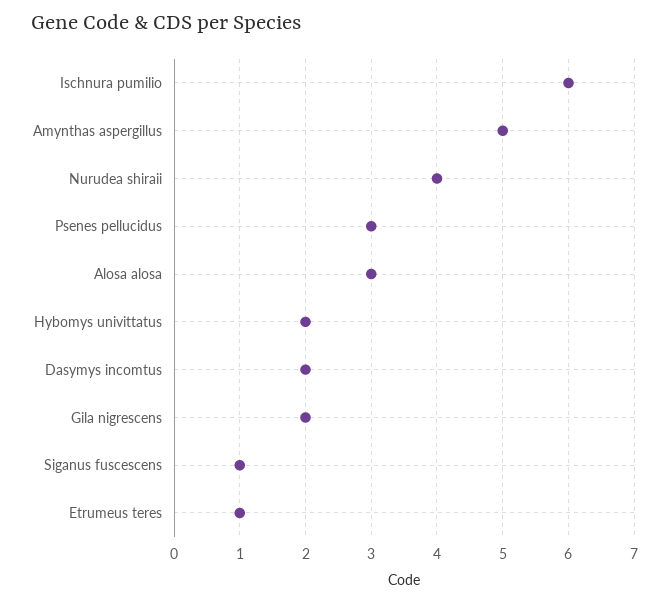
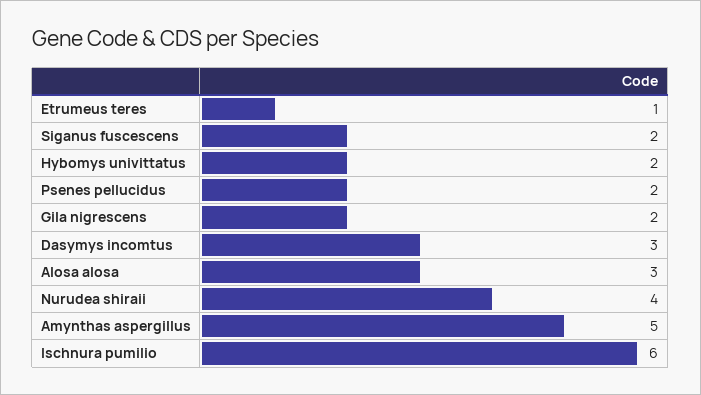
  {
    "Ischnura pumilio": 6,
    "Amynthas aspergillus": 5,
    "Nurudea shiraii": 4,
-   "Psenes pellucidus": 3,
+   "Psenes pellucidus": 2,
    "Alosa alosa": 3,
    "Hybomys univittatus": 2,
-   "Dasymys incomtus": 2,
+   "Dasymys incomtus": 3,
    "Gila nigrescens": 2,
-   "Siganus fuscescens": 1,
+   "Siganus fuscescens": 2,
    "Etrumeus teres": 1
  }

